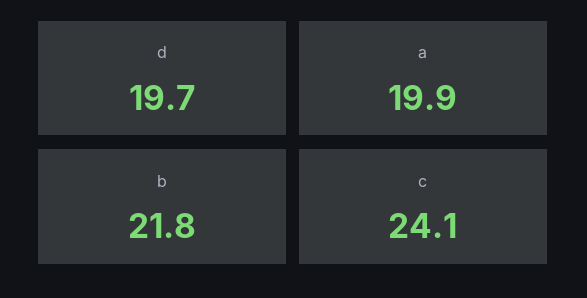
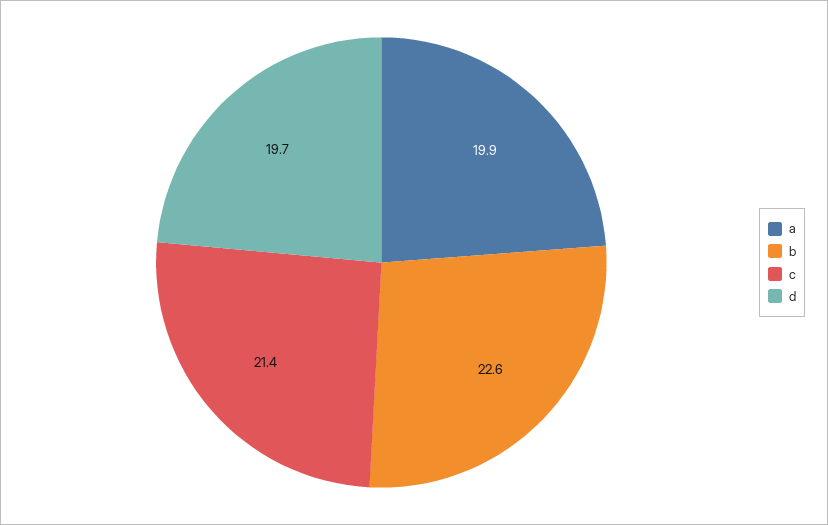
  {
    "d": 19.7,
    "a": 19.9,
-   "b": 21.8,
+   "b": 22.6,
-   "c": 24.1
+   "c": 21.4
  }

